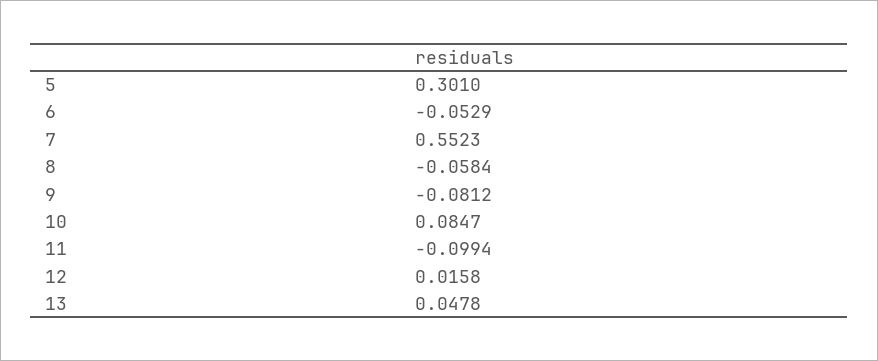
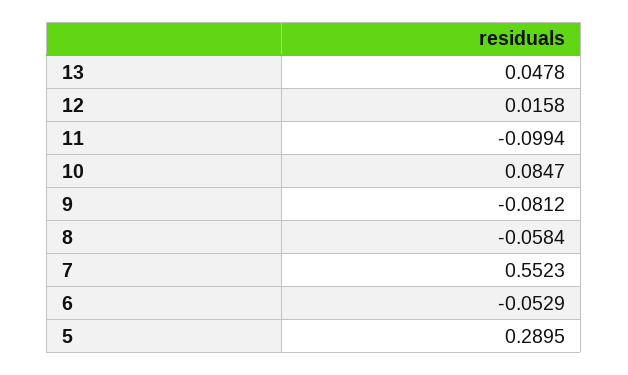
  {
-   "5": 0.301,
+   "5": 0.2895,
    "6": -0.0529,
    "7": 0.5523,
    "8": -0.0584,
    "9": -0.0812,
    "10": 0.0847,
    "11": -0.0994,
    "12": 0.0158,
    "13": 0.0478
  }

